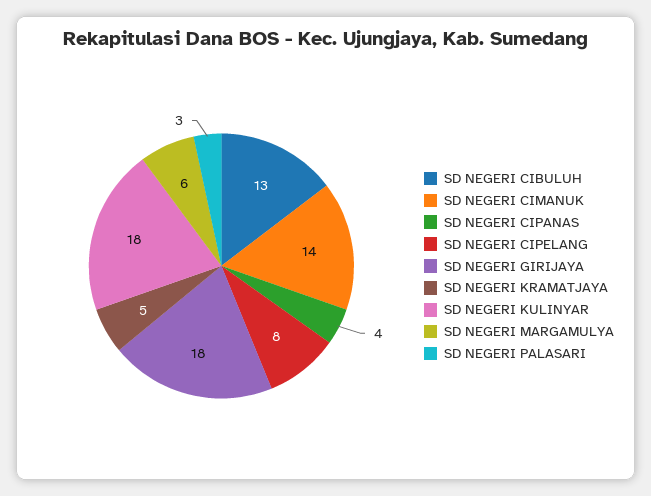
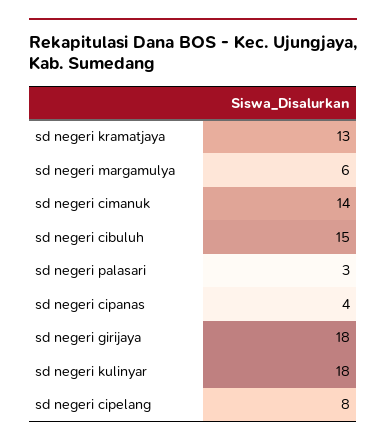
  {
-   "SD NEGERI CIBULUH": 13,
+   "SD NEGERI CIBULUH": 15,
    "SD NEGERI CIMANUK": 14,
    "SD NEGERI CIPANAS": 4,
    "SD NEGERI CIPELANG": 8,
    "SD NEGERI GIRIJAYA": 18,
-   "SD NEGERI KRAMATJAYA": 5,
+   "SD NEGERI KRAMATJAYA": 13,
    "SD NEGERI KULINYAR": 18,
    "SD NEGERI MARGAMULYA": 6,
    "SD NEGERI PALASARI": 3
  }

